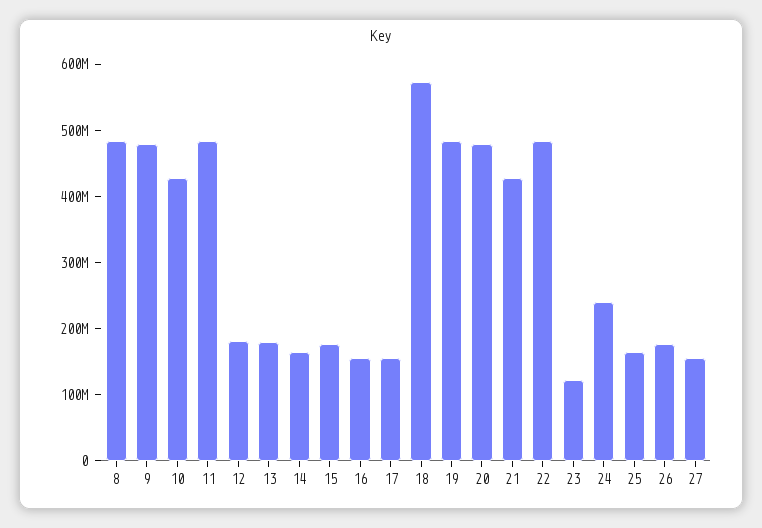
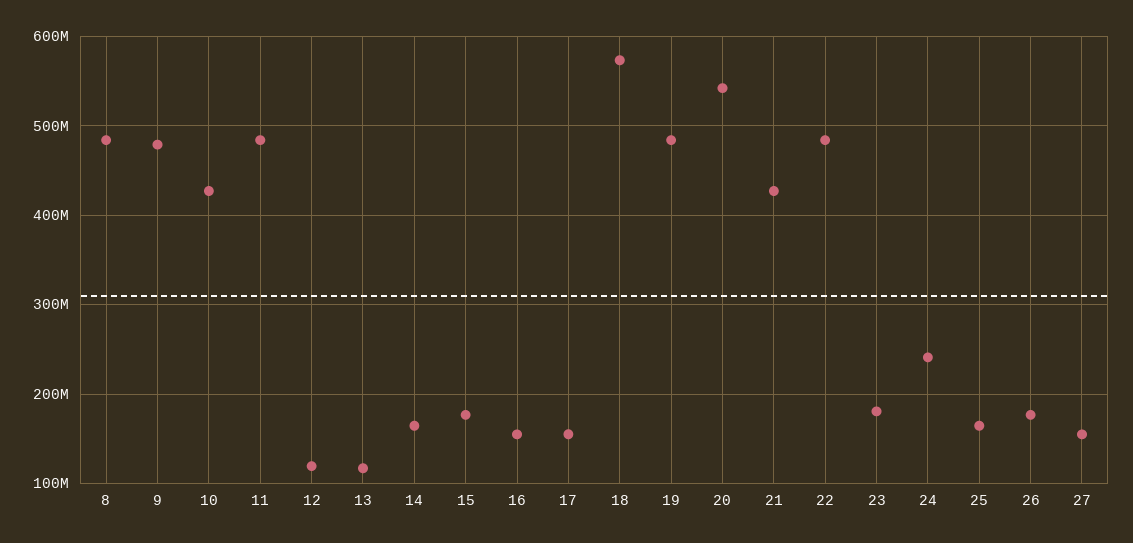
  {
    "8": 480000000,
    "9": 480000000,
    "10": 430000000,
    "11": 480000000,
-   "12": 180000000,
+   "12": 120000000,
-   "13": 180000000,
+   "13": 120000000,
    "14": 160000000,
    "15": 180000000,
    "16": 150000000,
    "17": 160000000,
    "18": 570000000,
    "19": 480000000,
-   "20": 480000000,
+   "20": 540000000,
    "21": 430000000,
    "22": 480000000,
-   "23": 120000000,
+   "23": 180000000,
    "24": 240000000,
    "25": 160000000,
    "26": 180000000,
    "27": 150000000
  }

